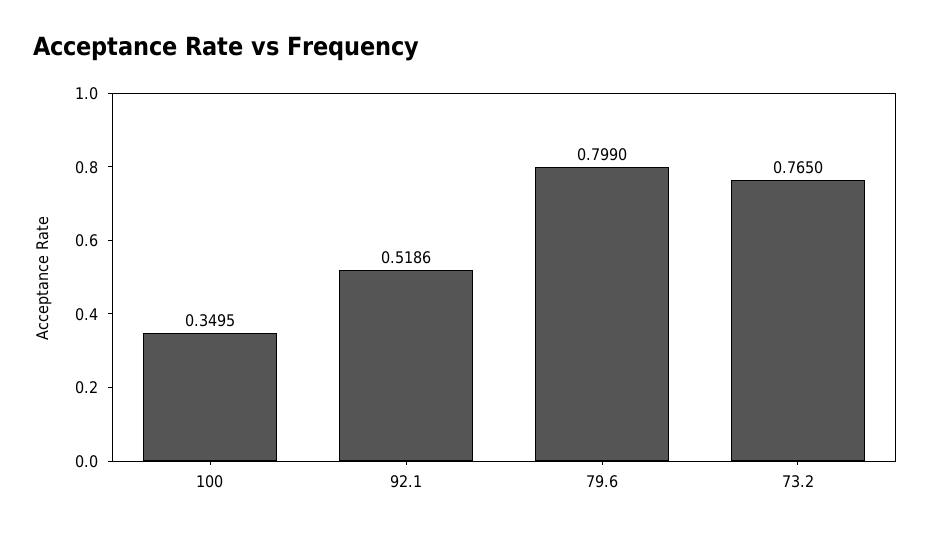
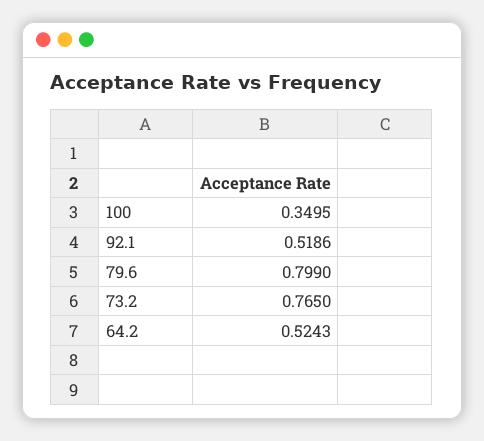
  {
    "100": 0.3495,
    "92.1": 0.5186,
    "79.6": 0.799,
-   "73.2": 0.765
+   "73.2": 0.765,
+   "64.2": 0.5243
  }

